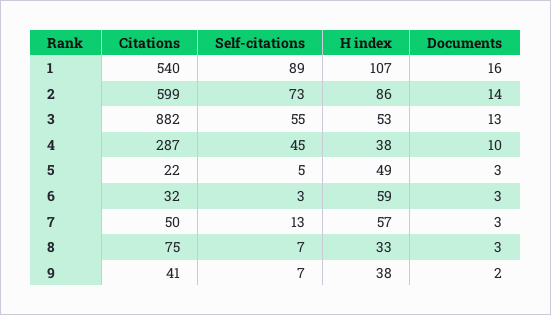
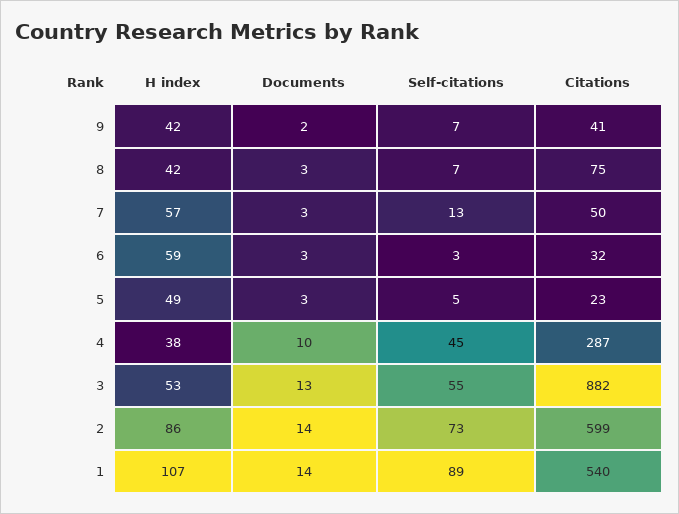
  {
    "Citations": {
      "1": 540,
      "2": 599,
      "3": 882,
      "4": 287,
-     "5": 22,
+     "5": 23,
      "6": 32,
      "7": 50,
      "8": 75,
      "9": 41
    },
    "Self-citations": {
      "1": 89,
      "2": 73,
      "3": 55,
      "4": 45,
      "5": 5,
      "6": 3,
      "7": 13,
      "8": 7,
      "9": 7
    },
    "H index": {
      "1": 107,
      "2": 86,
      "3": 53,
      "4": 38,
      "5": 49,
      "6": 59,
      "7": 57,
-     "8": 33,
+     "8": 42,
-     "9": 38
+     "9": 42
    },
    "Documents": {
-     "1": 16,
+     "1": 14,
      "2": 14,
      "3": 13,
      "4": 10,
      "5": 3,
      "6": 3,
      "7": 3,
      "8": 3,
      "9": 2
    }
  }

